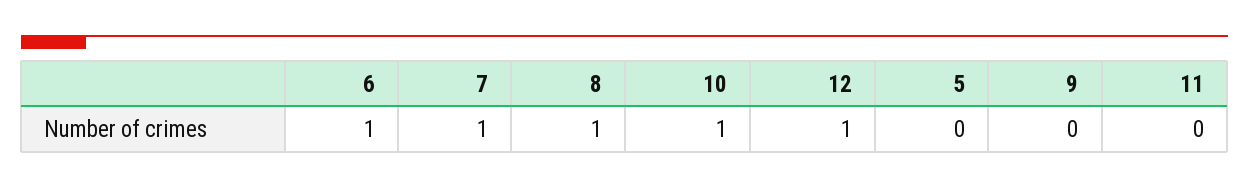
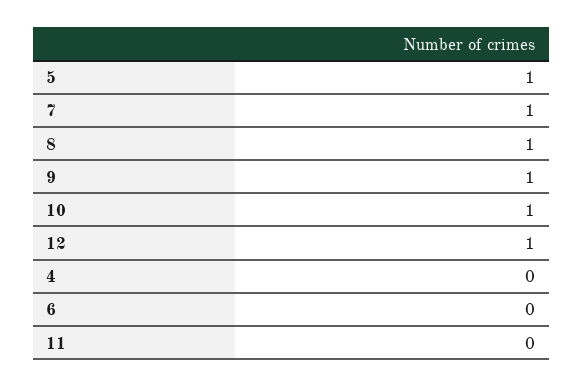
  {
-   "6": 1,
+   "6": 0,
    "7": 1,
    "8": 1,
    "10": 1,
    "12": 1,
-   "5": 0,
+   "5": 1,
-   "9": 0,
+   "9": 1,
-   "11": 0
+   "11": 0,
+   "4": 0
  }

